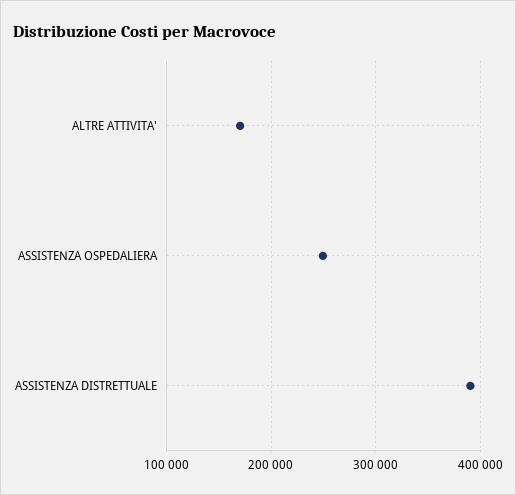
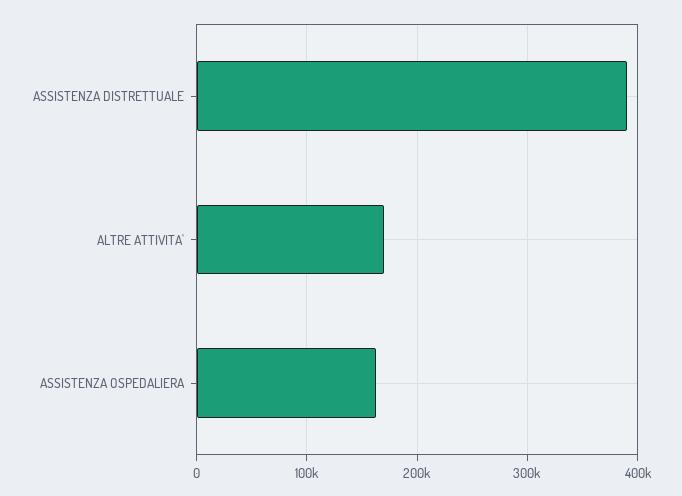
  {
    "ALTRE ATTIVITA'": 170000,
-   "ASSISTENZA OSPEDALIERA": 250000,
+   "ASSISTENZA OSPEDALIERA": 160000,
    "ASSISTENZA DISTRETTUALE": 390000
  }

